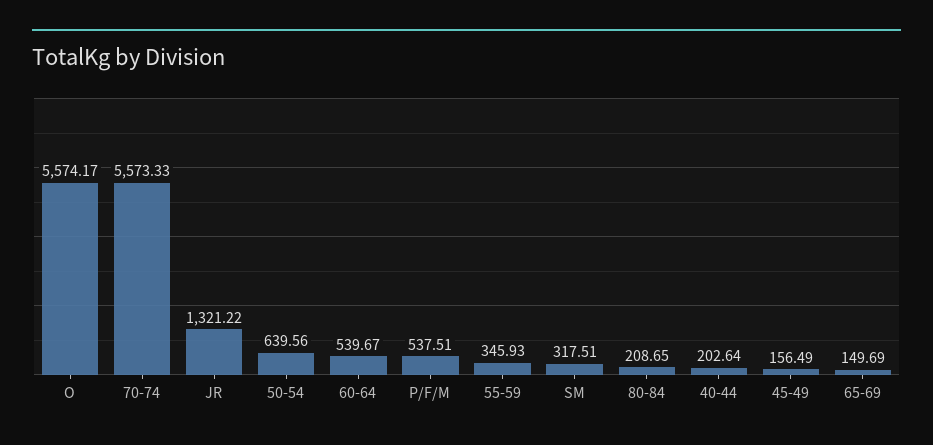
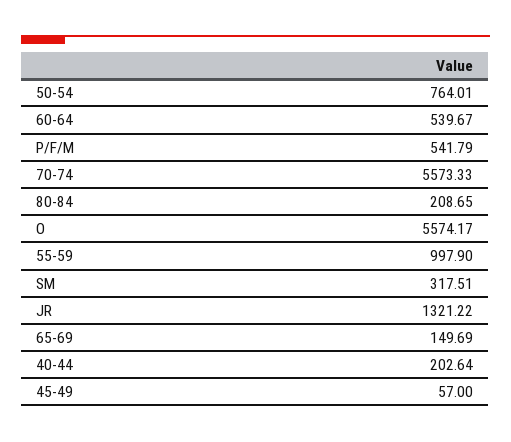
  {
    "O": 5574.17,
    "70-74": 5573.33,
    "JR": 1321.22,
-   "50-54": 639.56,
+   "50-54": 764.01,
    "60-64": 539.67,
-   "P/F/M": 537.51,
+   "P/F/M": 541.79,
-   "55-59": 345.93,
+   "55-59": 997.9,
    "SM": 317.51,
    "80-84": 208.65,
    "40-44": 202.64,
-   "45-49": 156.49,
+   "45-49": 57,
    "65-69": 149.69
  }

